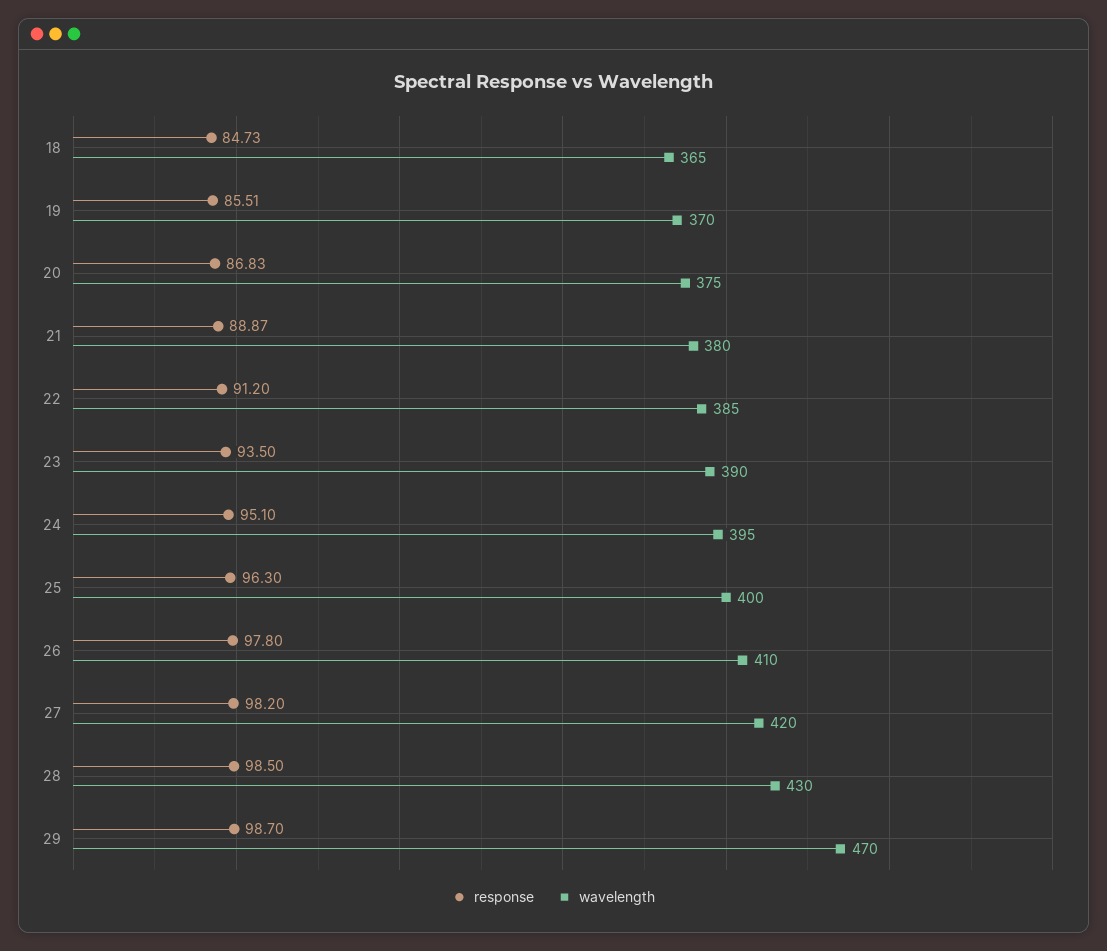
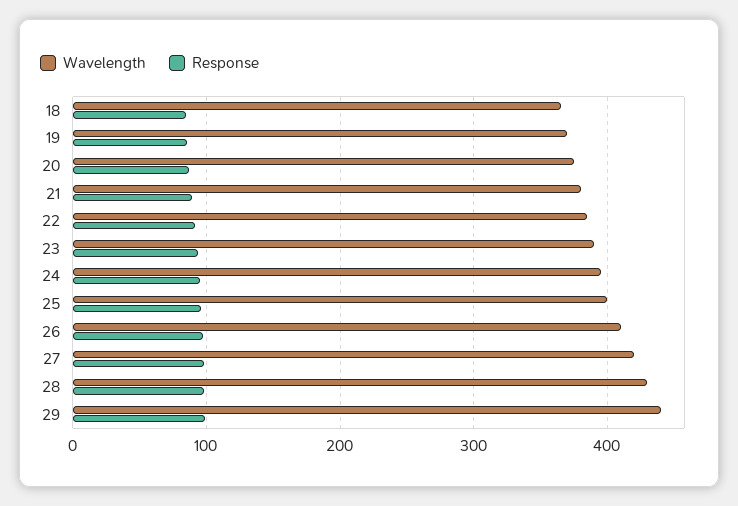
  {
    "response": {
      "18": 84.73,
      "19": 85.51,
      "20": 86.83,
      "21": 88.87,
      "22": 91.2,
      "23": 93.5,
      "24": 95.1,
      "25": 96.3,
      "26": 97.8,
      "27": 98.2,
      "28": 98.5,
      "29": 98.7
    },
    "wavelength": {
      "18": 365,
      "19": 370,
      "20": 375,
      "21": 380,
      "22": 385,
      "23": 390,
      "24": 395,
      "25": 400,
      "26": 410,
      "27": 420,
      "28": 430,
-     "29": 470
+     "29": 440
    }
  }

